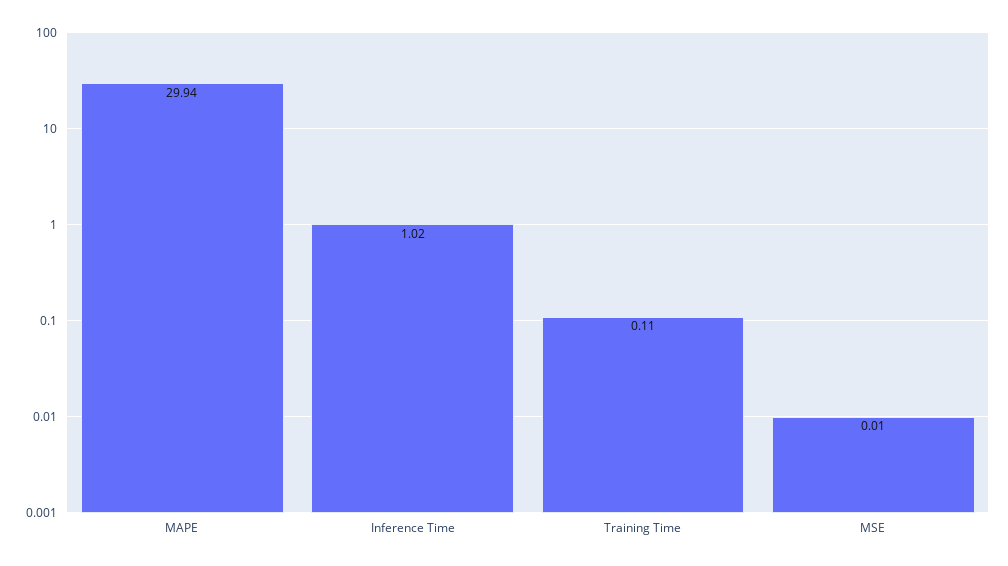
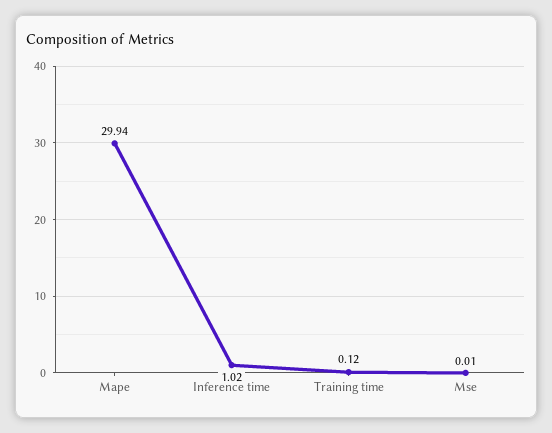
  {
    "MAPE": 29.94,
    "Inference Time": 1.02,
-   "Training Time": 0.11,
+   "Training Time": 0.12,
    "MSE": 0.01
  }

